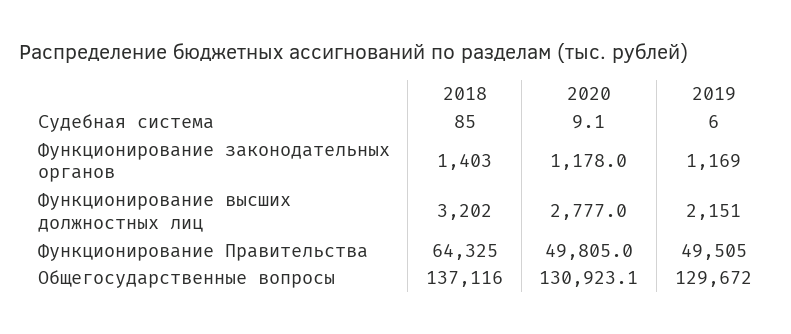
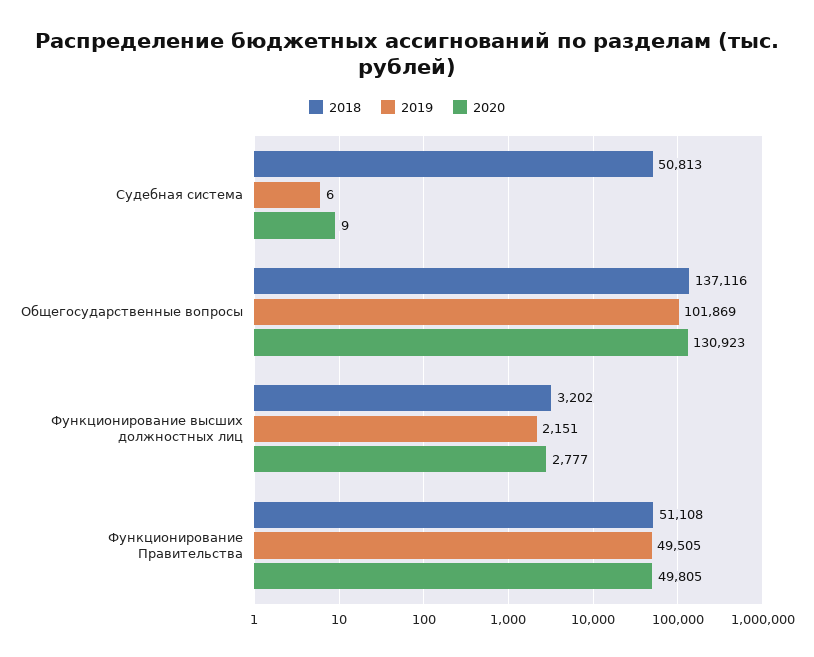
  {
    "2018": {
-     "Судебная система": 85,
+     "Судебная система": 50813,
-     "Функционирование законодательных органов": 1403,
      "Функционирование высших должностных лиц": 3202,
-     "Функционирование Правительства": 64325,
+     "Функционирование Правительства": 51108,
      "Общегосударственные вопросы": 137116
    },
    "2020": {
      "Судебная система": 9.1,
-     "Функционирование законодательных органов": 1178,
      "Функционирование высших должностных лиц": 2777,
      "Функционирование Правительства": 49805,
      "Общегосударственные вопросы": 130923.1
    },
    "2019": {
      "Судебная система": 6,
-     "Функционирование законодательных органов": 1169,
      "Функционирование высших должностных лиц": 2151,
      "Функционирование Правительства": 49505,
-     "Общегосударственные вопросы": 129672
+     "Общегосударственные вопросы": 101869
    }
  }

